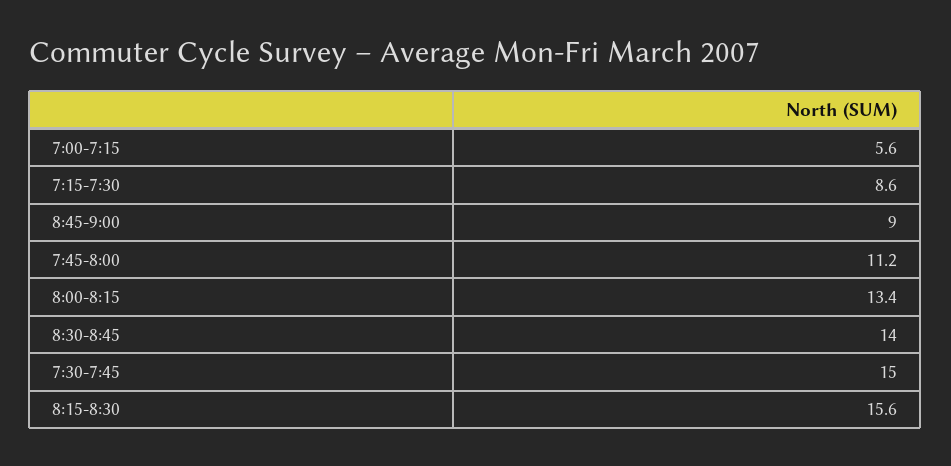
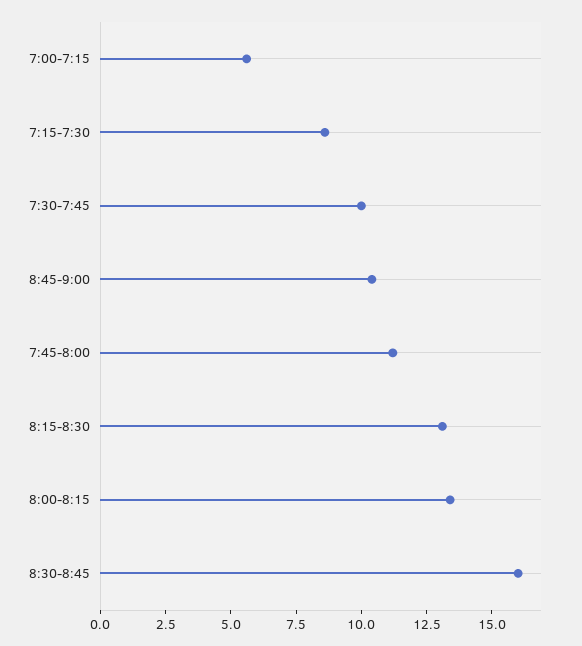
  {
    "7:00-7:15": 5.6,
    "7:15-7:30": 8.6,
-   "8:45-9:00": 9,
+   "8:45-9:00": 10.5,
    "7:45-8:00": 11.2,
    "8:00-8:15": 13.4,
-   "8:30-8:45": 14,
+   "8:30-8:45": 16,
-   "7:30-7:45": 15,
+   "7:30-7:45": 10,
-   "8:15-8:30": 15.6
+   "8:15-8:30": 13
  }

